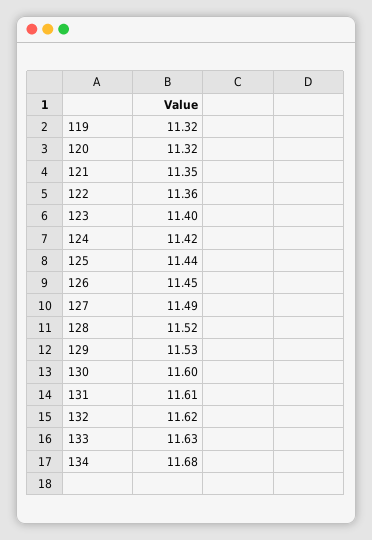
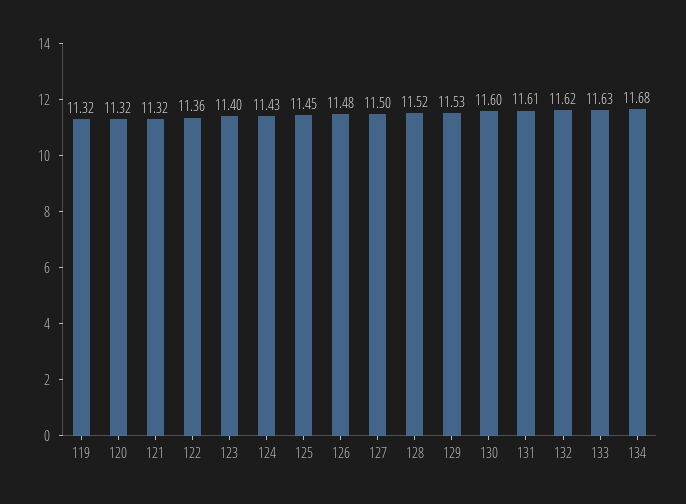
  {
    "119": 11.32,
    "120": 11.32,
-   "121": 11.35,
+   "121": 11.32,
    "122": 11.36,
    "123": 11.4,
-   "124": 11.42,
+   "124": 11.43,
-   "125": 11.44,
+   "125": 11.45,
-   "126": 11.45,
+   "126": 11.48,
-   "127": 11.49,
+   "127": 11.5,
    "128": 11.52,
    "129": 11.53,
    "130": 11.6,
    "131": 11.61,
    "132": 11.62,
    "133": 11.63,
    "134": 11.68
  }

